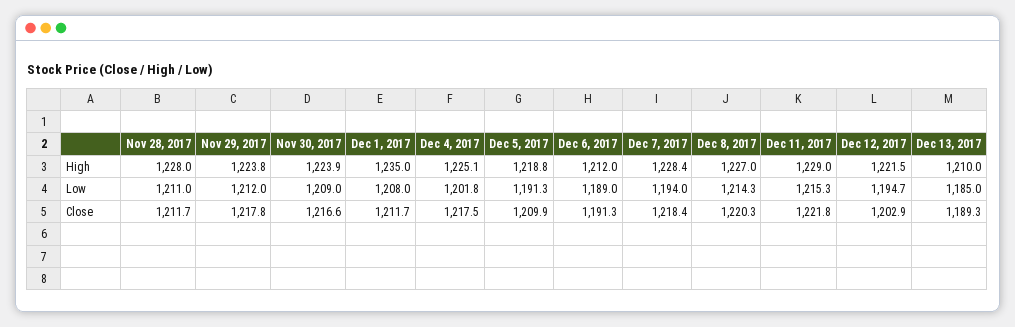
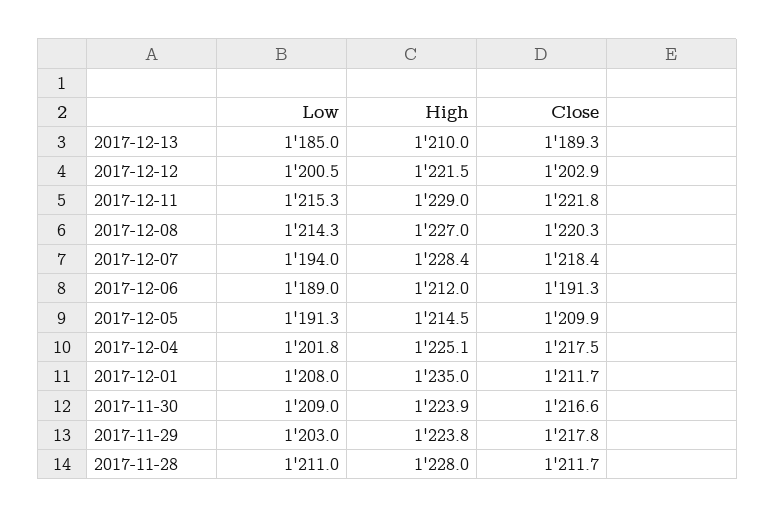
  {
    "Nov 28, 2017": {
      "High": 1228,
      "Low": 1211,
      "Close": 1211.7
    },
    "Nov 29, 2017": {
      "High": 1223.8,
-     "Low": 1212,
+     "Low": 1203,
      "Close": 1217.8
    },
    "Nov 30, 2017": {
      "High": 1223.9,
      "Low": 1209,
      "Close": 1216.6
    },
    "Dec 1, 2017": {
      "High": 1235,
      "Low": 1208,
      "Close": 1211.7
    },
    "Dec 4, 2017": {
      "High": 1225.1,
      "Low": 1201.8,
      "Close": 1217.5
    },
    "Dec 5, 2017": {
-     "High": 1218.8,
+     "High": 1214.5,
      "Low": 1191.3,
      "Close": 1209.9
    },
    "Dec 6, 2017": {
      "High": 1212,
      "Low": 1189,
      "Close": 1191.3
    },
    "Dec 7, 2017": {
      "High": 1228.4,
      "Low": 1194,
      "Close": 1218.4
    },
    "Dec 8, 2017": {
      "High": 1227,
      "Low": 1214.3,
      "Close": 1220.3
    },
    "Dec 11, 2017": {
      "High": 1229,
      "Low": 1215.3,
      "Close": 1221.8
    },
    "Dec 12, 2017": {
      "High": 1221.5,
-     "Low": 1194.7,
+     "Low": 1200.5,
      "Close": 1202.9
    },
    "Dec 13, 2017": {
      "High": 1210,
      "Low": 1185,
      "Close": 1189.3
    }
  }

